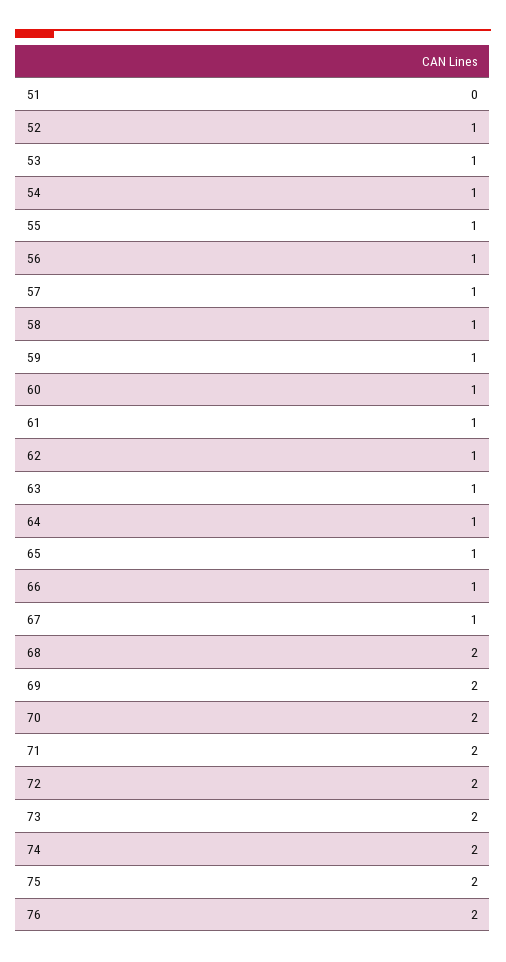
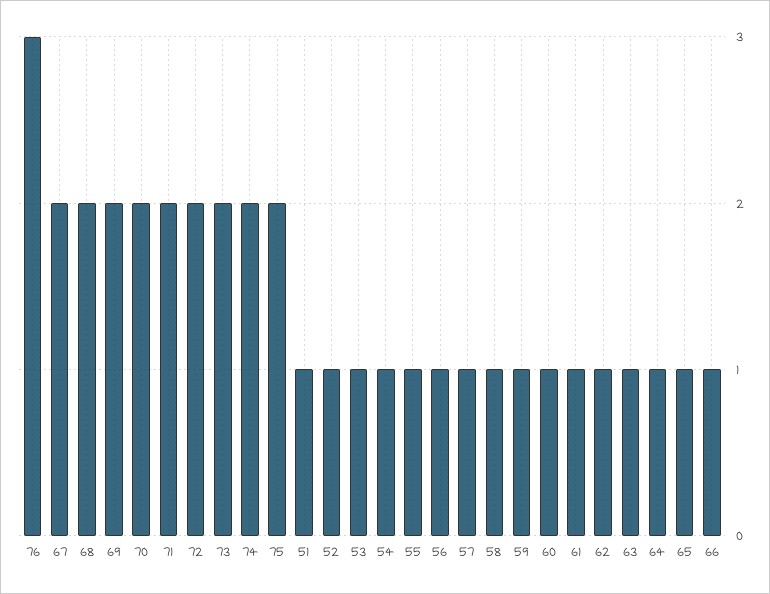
  {
-   "51": 0,
+   "51": 1,
    "52": 1,
    "53": 1,
    "54": 1,
    "55": 1,
    "56": 1,
    "57": 1,
    "58": 1,
    "59": 1,
    "60": 1,
    "61": 1,
    "62": 1,
    "63": 1,
    "64": 1,
    "65": 1,
    "66": 1,
-   "67": 1,
+   "67": 2,
    "68": 2,
    "69": 2,
    "70": 2,
    "71": 2,
    "72": 2,
    "73": 2,
    "74": 2,
    "75": 2,
-   "76": 2
+   "76": 3
  }

